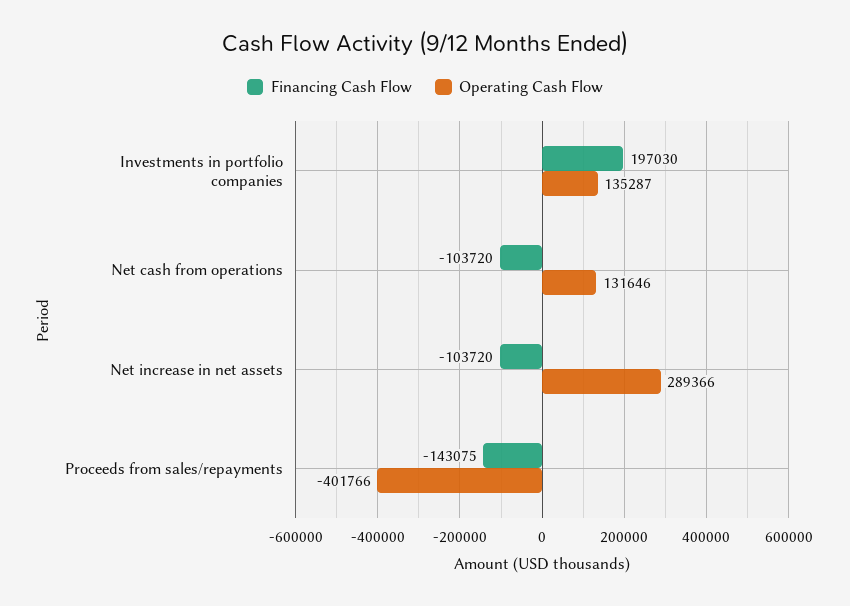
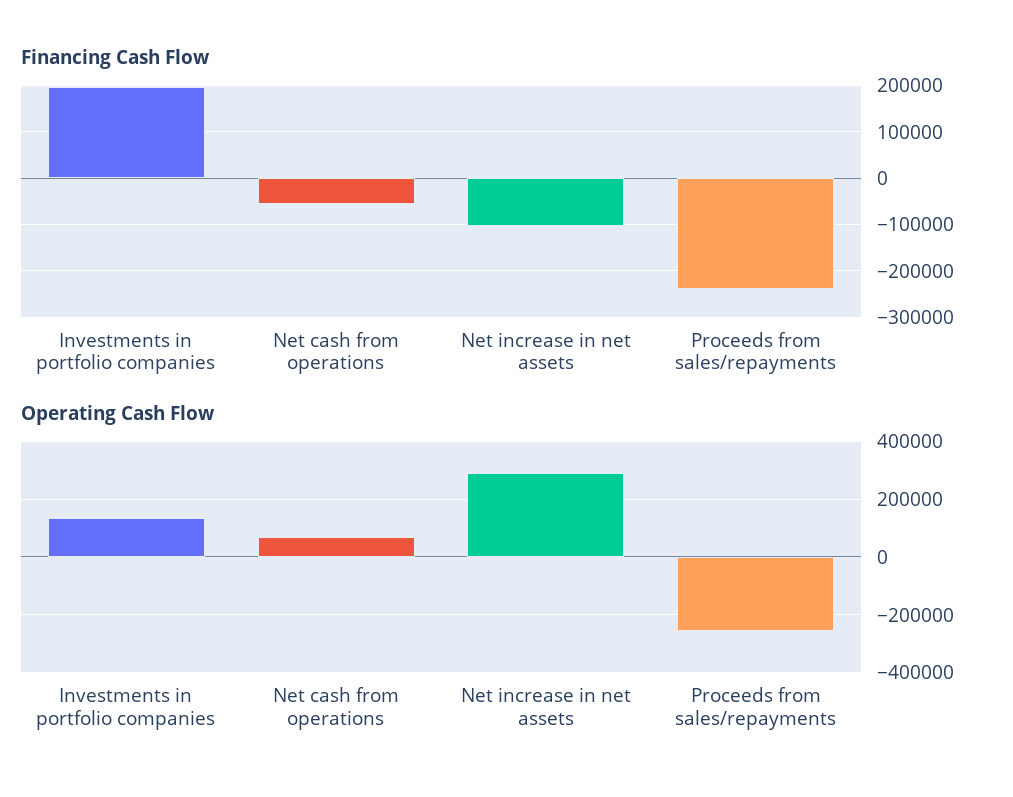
  {
    "Financing Cash Flow": {
      "Investments in portfolio companies": 197030,
-     "Net cash from operations": -103720,
+     "Net cash from operations": -60000,
      "Net increase in net assets": -103720,
-     "Proceeds from sales/repayments": -143075
+     "Proceeds from sales/repayments": -240000
    },
    "Operating Cash Flow": {
      "Investments in portfolio companies": 135287,
-     "Net cash from operations": 131646,
+     "Net cash from operations": 75000,
      "Net increase in net assets": 289366,
-     "Proceeds from sales/repayments": -401766
+     "Proceeds from sales/repayments": -250000
    }
  }

